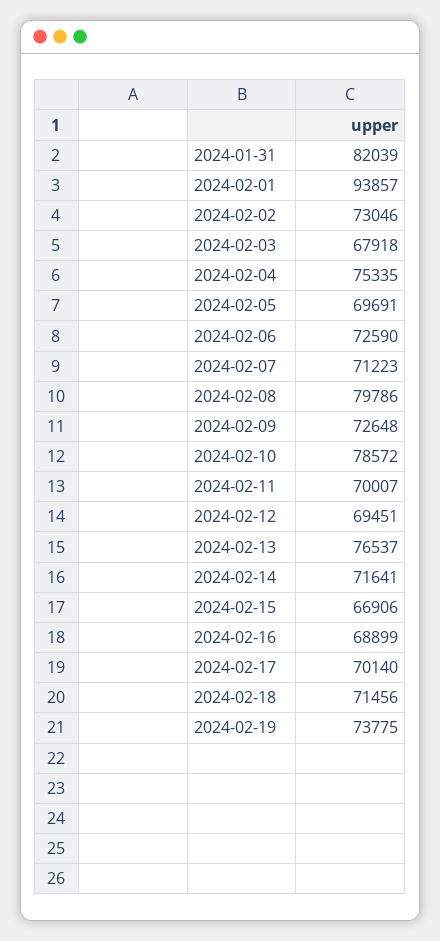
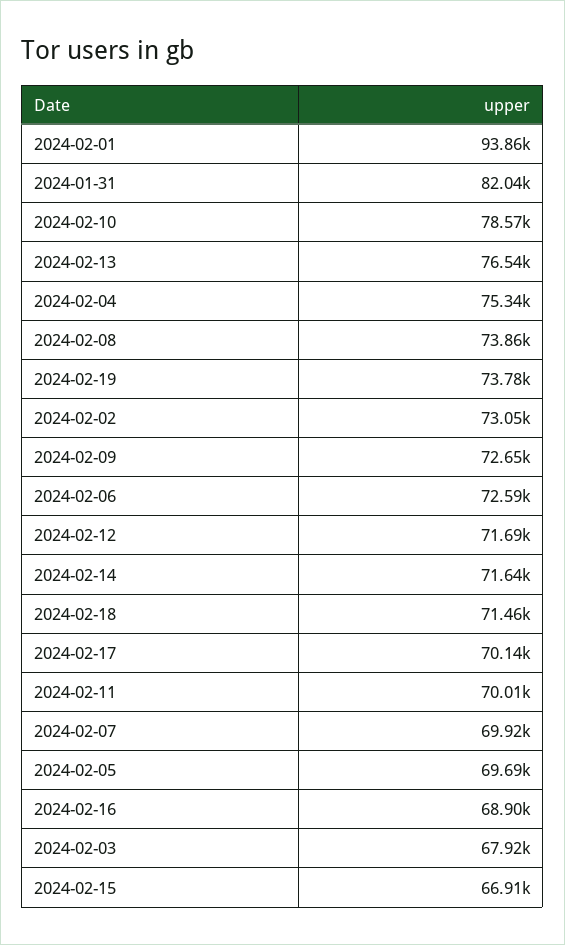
  {
    "2024-01-31": 82039,
    "2024-02-01": 93857,
    "2024-02-02": 73046,
    "2024-02-03": 67918,
    "2024-02-04": 75335,
    "2024-02-05": 69691,
    "2024-02-06": 72590,
-   "2024-02-07": 71223,
+   "2024-02-07": 69920,
-   "2024-02-08": 79786,
+   "2024-02-08": 73860,
    "2024-02-09": 72648,
    "2024-02-10": 78572,
    "2024-02-11": 70007,
-   "2024-02-12": 69451,
+   "2024-02-12": 71690,
    "2024-02-13": 76537,
    "2024-02-14": 71641,
    "2024-02-15": 66906,
    "2024-02-16": 68899,
    "2024-02-17": 70140,
    "2024-02-18": 71456,
    "2024-02-19": 73775
  }

